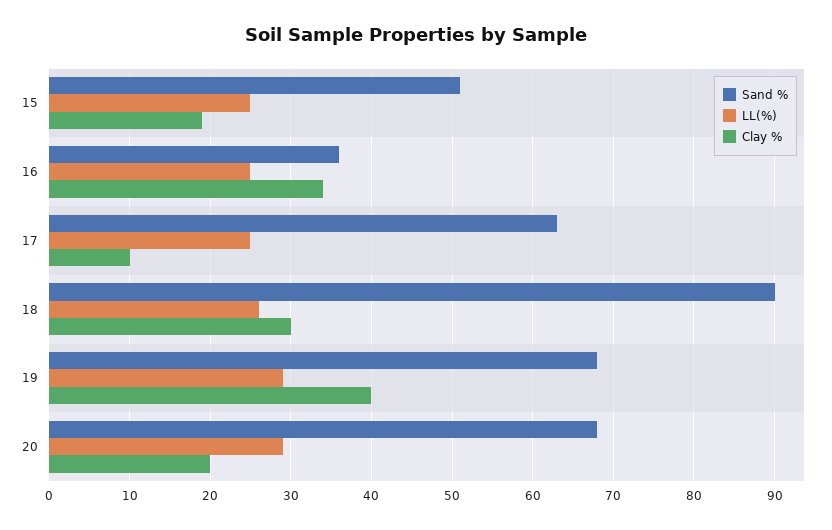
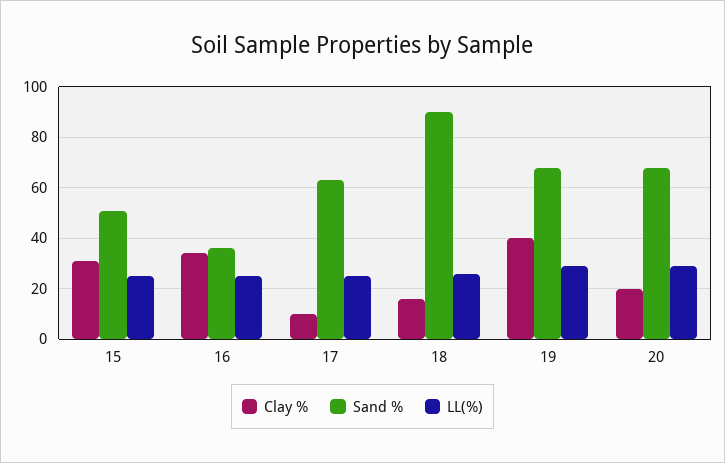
  {
    "Sand %": {
      "15": 51,
      "16": 36,
      "17": 63,
      "18": 90,
      "19": 68,
      "20": 68
    },
    "LL(%)": {
      "15": 25,
      "16": 25,
      "17": 25,
      "18": 26,
      "19": 29,
      "20": 29
    },
    "Clay %": {
-     "15": 19,
+     "15": 30,
      "16": 34,
      "17": 10,
-     "18": 30,
+     "18": 15,
      "19": 40,
      "20": 20
    }
  }

